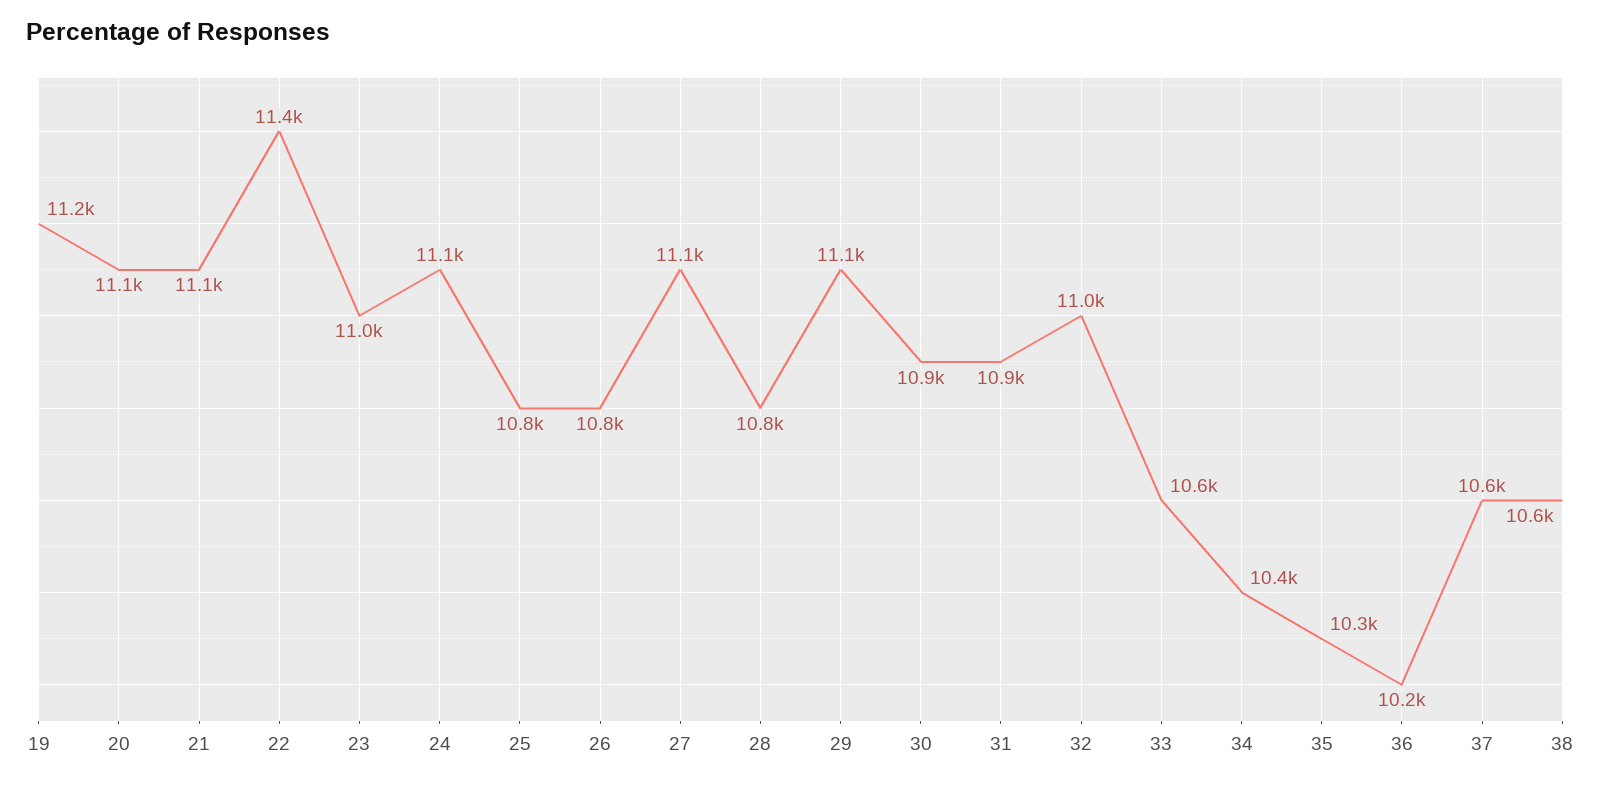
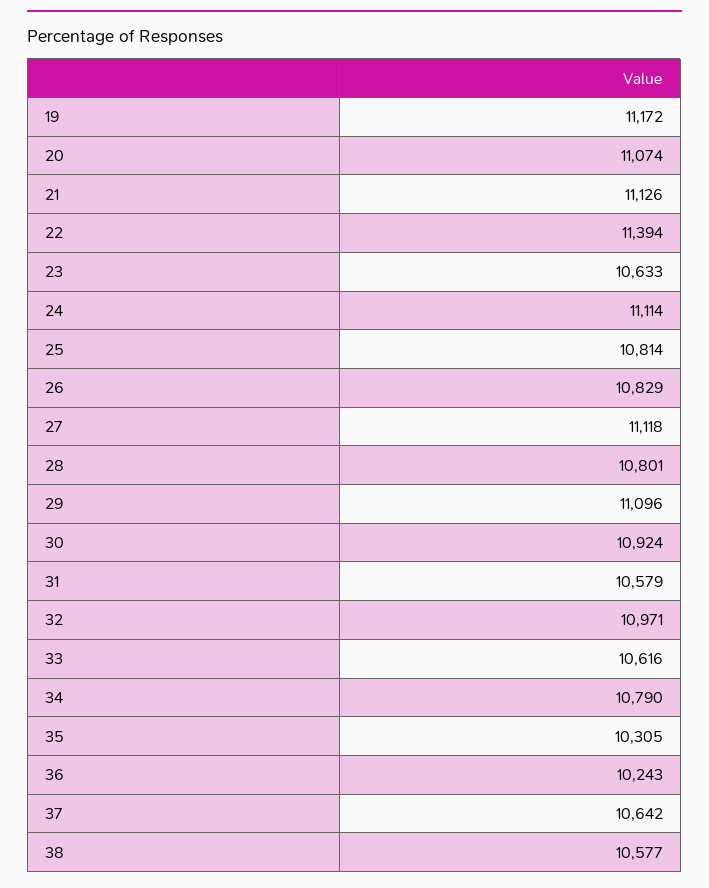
  {
    "19": 11172,
    "20": 11074,
    "21": 11126,
    "22": 11394,
-   "23": 11000,
+   "23": 10633,
    "24": 11114,
    "25": 10814,
    "26": 10829,
    "27": 11118,
    "28": 10801,
    "29": 11096,
    "30": 10924,
-   "31": 10900,
+   "31": 10579,
    "32": 10971,
    "33": 10616,
-   "34": 10400,
+   "34": 10790,
    "35": 10305,
    "36": 10243,
    "37": 10642,
    "38": 10577
  }

